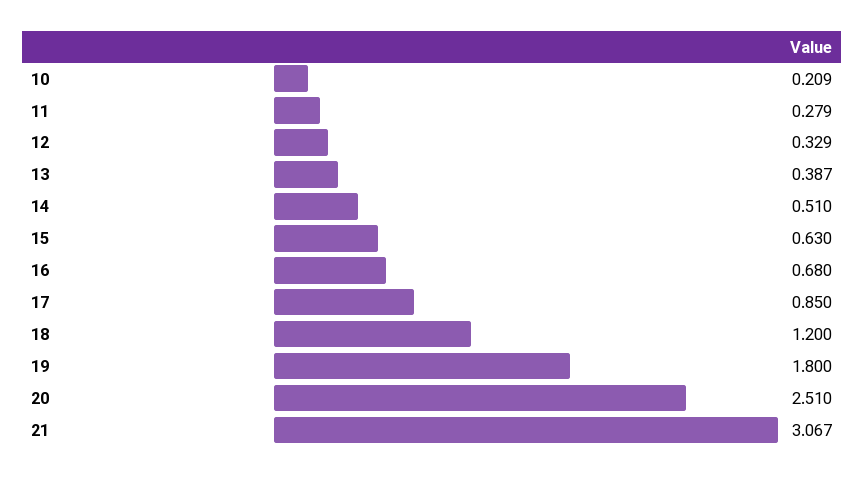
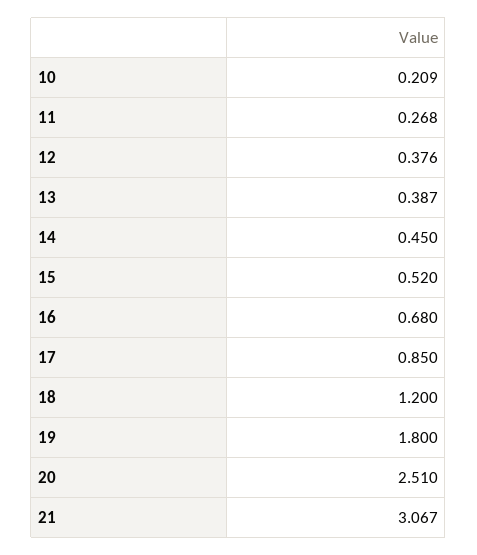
  {
    "10": 0.209,
-   "11": 0.279,
+   "11": 0.268,
-   "12": 0.329,
+   "12": 0.376,
    "13": 0.387,
-   "14": 0.51,
+   "14": 0.45,
-   "15": 0.63,
+   "15": 0.52,
    "16": 0.68,
    "17": 0.85,
    "18": 1.2,
    "19": 1.8,
    "20": 2.51,
    "21": 3.067
  }

